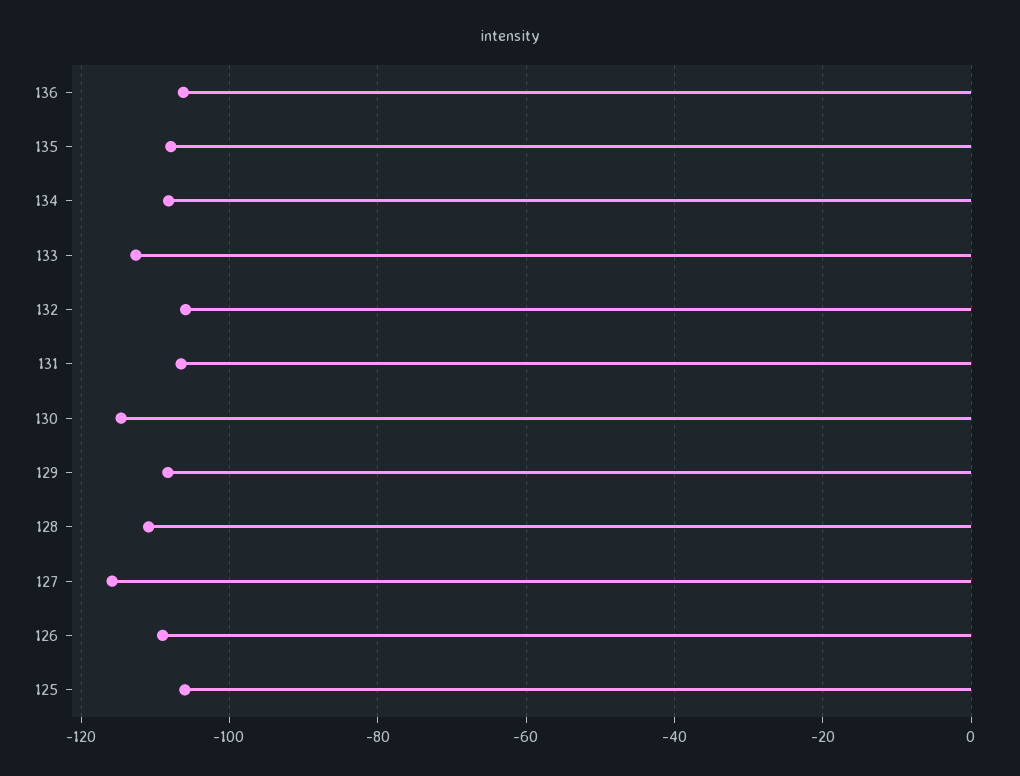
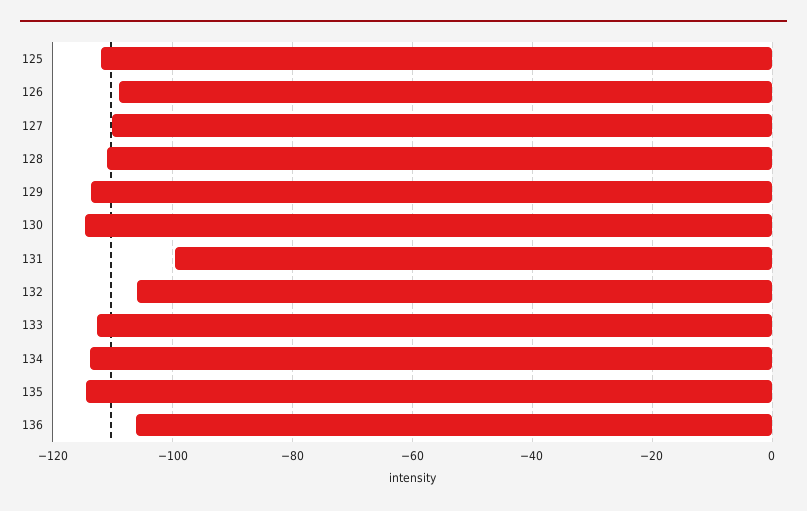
  {
    "136": -106,
-   "135": -108,
+   "135": -114,
-   "134": -108,
+   "134": -114,
    "133": -112,
    "132": -106,
-   "131": -106,
+   "131": -100,
    "130": -114,
-   "129": -108,
+   "129": -114,
    "128": -110,
-   "127": -116,
+   "127": -110,
    "126": -110,
-   "125": -106
+   "125": -112
  }

